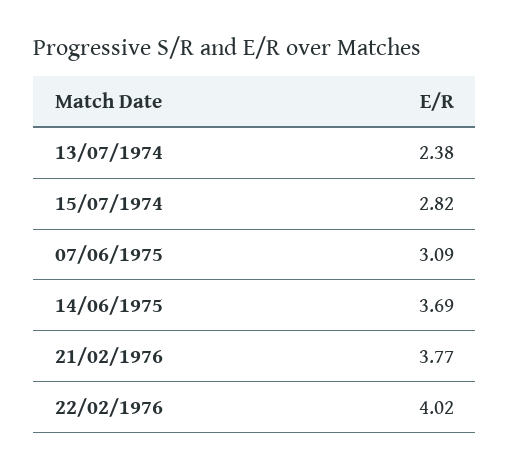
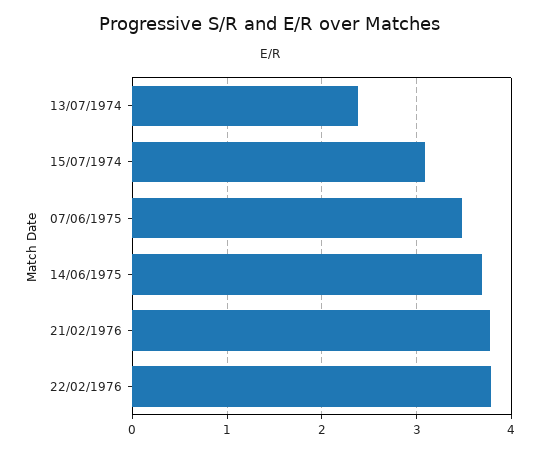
  {
    "13/07/1974": 2.38,
-   "15/07/1974": 2.82,
+   "15/07/1974": 3.1,
-   "07/06/1975": 3.09,
+   "07/06/1975": 3.5,
    "14/06/1975": 3.69,
    "21/02/1976": 3.77,
-   "22/02/1976": 4.02
+   "22/02/1976": 3.8
  }

